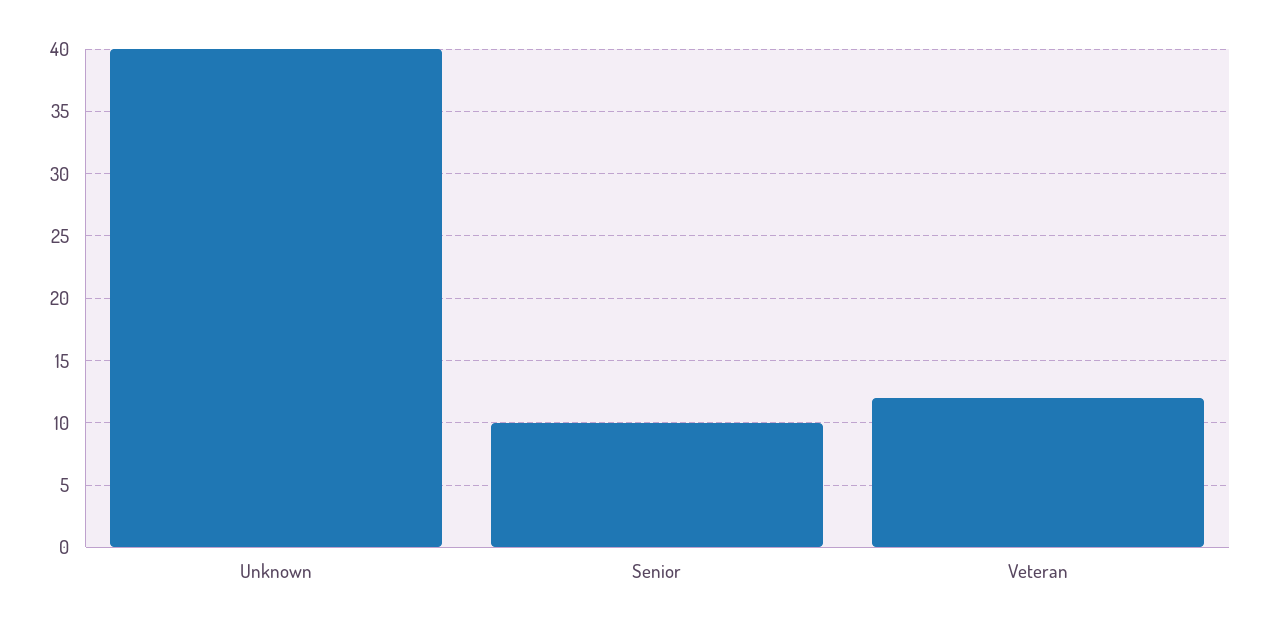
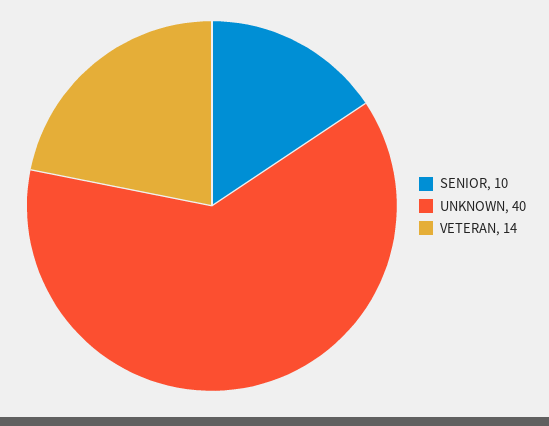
  {
    "Unknown": 40,
    "Senior": 10,
-   "Veteran": 12
+   "Veteran": 14
  }

